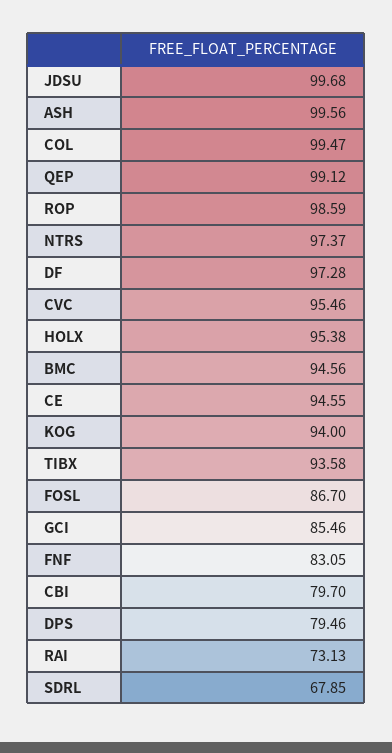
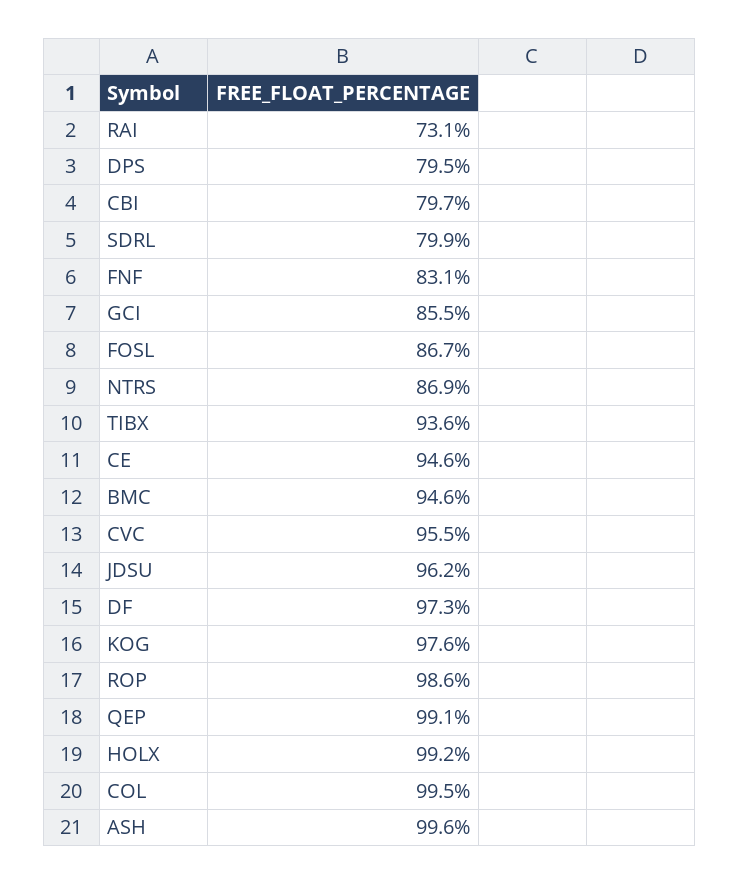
  {
-   "JDSU": 99.68,
+   "JDSU": 96.2,
    "ASH": 99.56,
    "COL": 99.47,
    "QEP": 99.12,
    "ROP": 98.59,
-   "NTRS": 97.37,
+   "NTRS": 86.9,
    "DF": 97.28,
    "CVC": 95.46,
-   "HOLX": 95.38,
+   "HOLX": 99.2,
    "BMC": 94.56,
    "CE": 94.55,
-   "KOG": 94,
+   "KOG": 97.6,
    "TIBX": 93.58,
    "FOSL": 86.7,
    "GCI": 85.46,
    "FNF": 83.05,
    "CBI": 79.7,
    "DPS": 79.46,
    "RAI": 73.13,
-   "SDRL": 67.85
+   "SDRL": 79.9
  }

